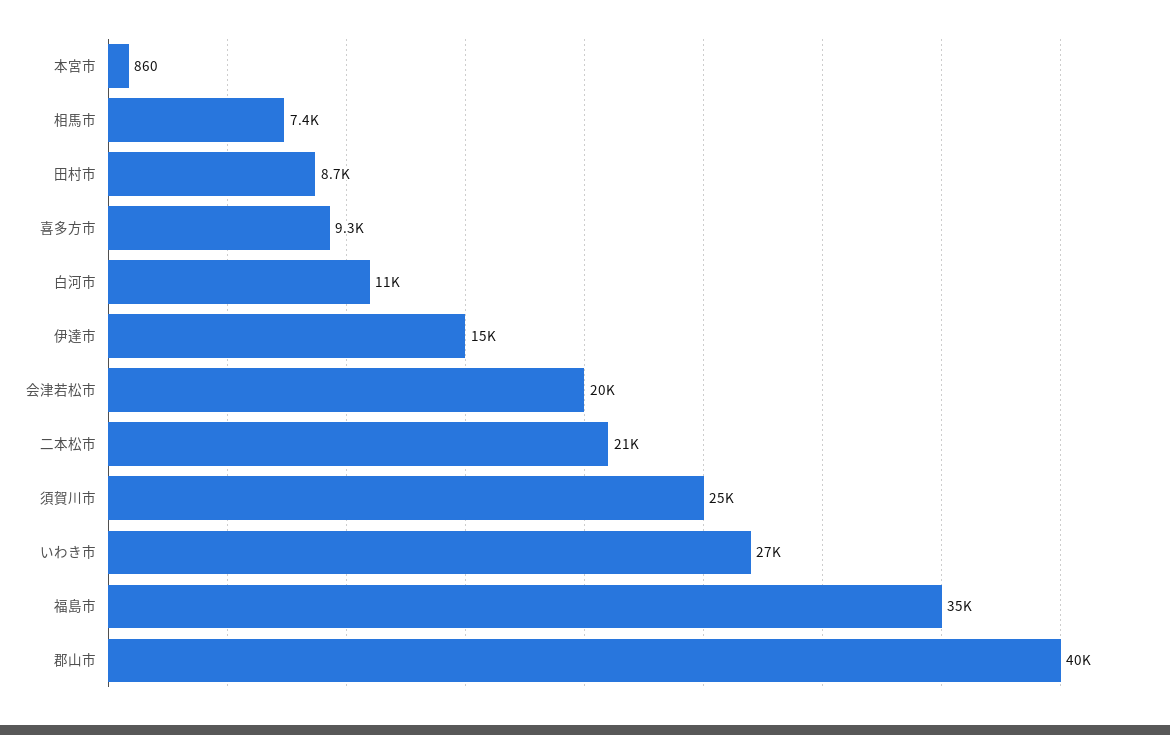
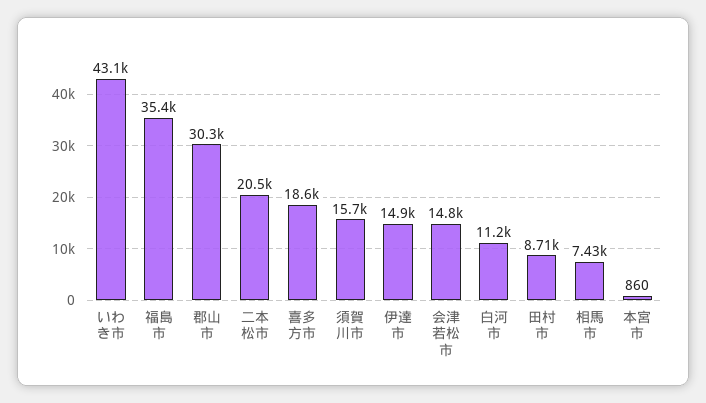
  {
    "本宮市": 860,
    "相馬市": 7430,
    "田村市": 8710,
-   "喜多方市": 9300,
+   "喜多方市": 18600,
    "白河市": 11200,
    "伊達市": 14900,
-   "会津若松市": 20000,
+   "会津若松市": 14800,
    "二本松市": 20500,
-   "須賀川市": 25000,
+   "須賀川市": 15700,
-   "いわき市": 27000,
+   "いわき市": 43100,
    "福島市": 35400,
-   "郡山市": 40000
+   "郡山市": 30300
  }

